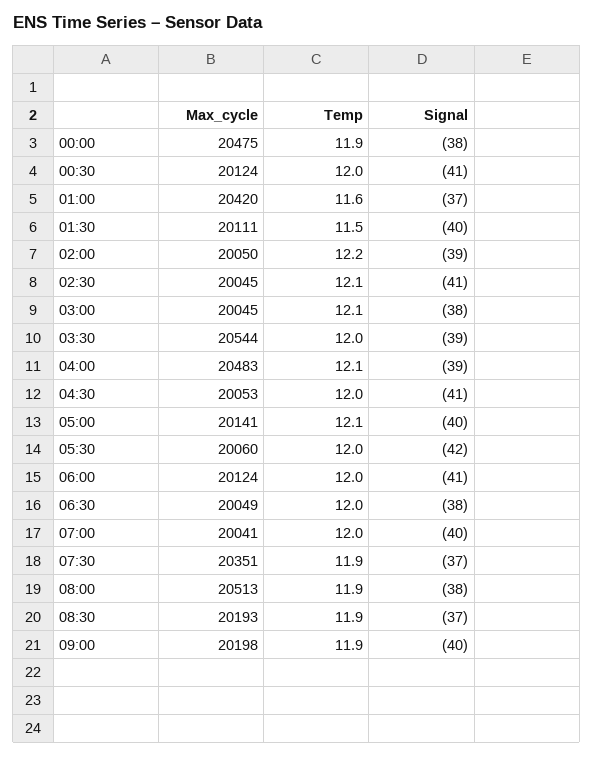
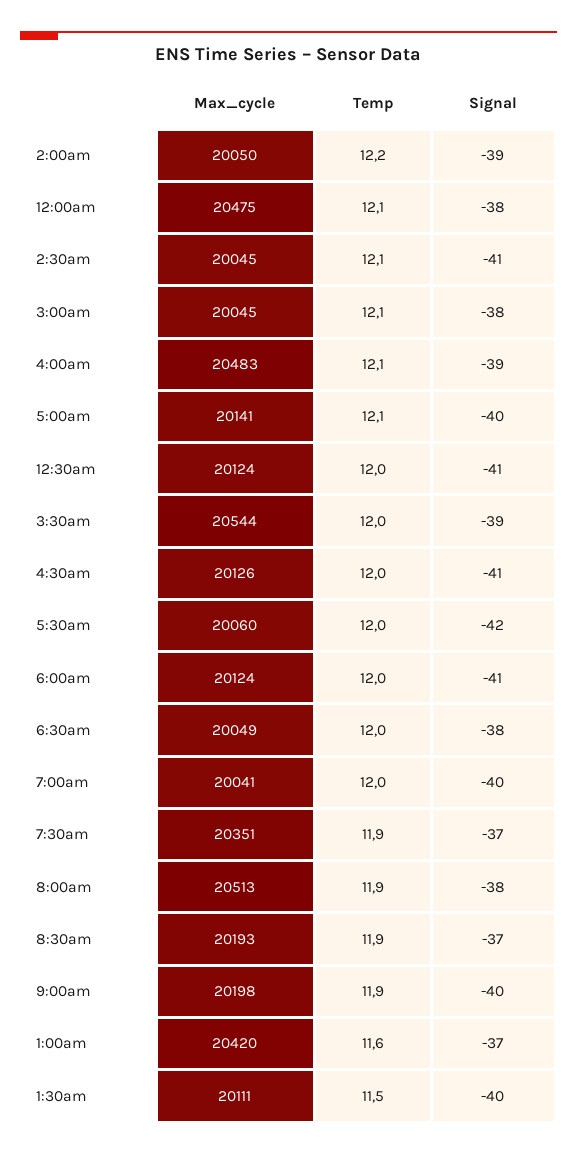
  {
    "Max_cycle": {
      "00:00": 20475,
      "00:30": 20124,
      "01:00": 20420,
      "01:30": 20111,
      "02:00": 20050,
      "02:30": 20045,
      "03:00": 20045,
      "03:30": 20544,
      "04:00": 20483,
-     "04:30": 20053,
+     "04:30": 20126,
      "05:00": 20141,
      "05:30": 20060,
      "06:00": 20124,
      "06:30": 20049,
      "07:00": 20041,
      "07:30": 20351,
      "08:00": 20513,
      "08:30": 20193,
      "09:00": 20198
    },
    "Temp": {
-     "00:00": 11.9,
+     "00:00": 12.1,
      "00:30": 12,
      "01:00": 11.6,
      "01:30": 11.5,
      "02:00": 12.2,
      "02:30": 12.1,
      "03:00": 12.1,
      "03:30": 12,
      "04:00": 12.1,
      "04:30": 12,
      "05:00": 12.1,
      "05:30": 12,
      "06:00": 12,
      "06:30": 12,
      "07:00": 12,
      "07:30": 11.9,
      "08:00": 11.9,
      "08:30": 11.9,
      "09:00": 11.9
    },
    "Signal": {
      "00:00": -38,
      "00:30": -41,
      "01:00": -37,
      "01:30": -40,
      "02:00": -39,
      "02:30": -41,
      "03:00": -38,
      "03:30": -39,
      "04:00": -39,
      "04:30": -41,
      "05:00": -40,
      "05:30": -42,
      "06:00": -41,
      "06:30": -38,
      "07:00": -40,
      "07:30": -37,
      "08:00": -38,
      "08:30": -37,
      "09:00": -40
    }
  }

